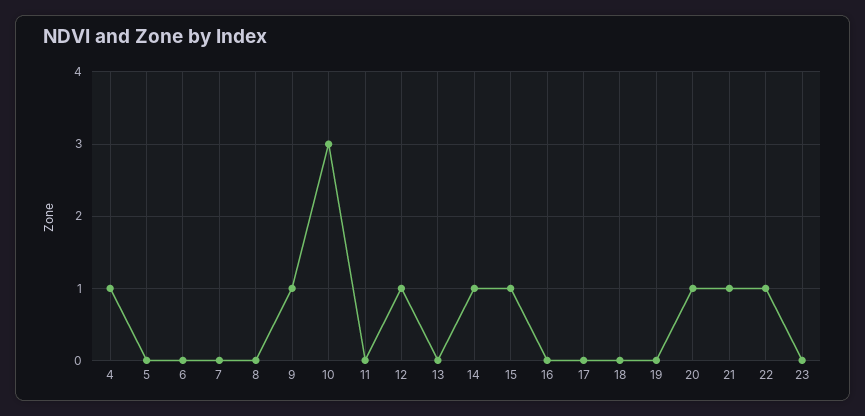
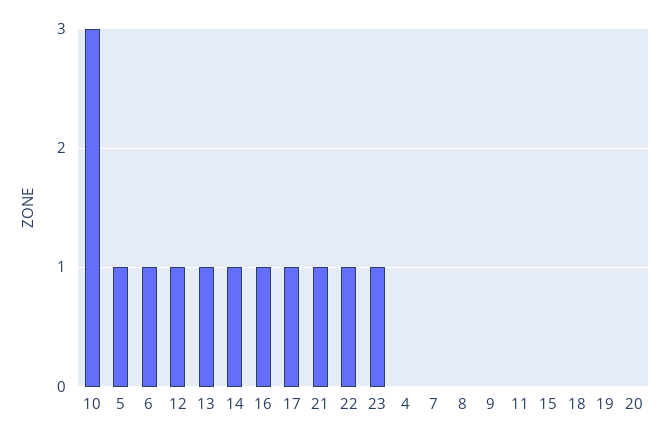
  {
-   "4": 1,
+   "4": 0,
-   "5": 0,
+   "5": 1,
-   "6": 0,
+   "6": 1,
    "7": 0,
    "8": 0,
-   "9": 1,
+   "9": 0,
    "10": 3,
    "11": 0,
    "12": 1,
-   "13": 0,
+   "13": 1,
    "14": 1,
-   "15": 1,
+   "15": 0,
-   "16": 0,
+   "16": 1,
-   "17": 0,
+   "17": 1,
    "18": 0,
    "19": 0,
-   "20": 1,
+   "20": 0,
    "21": 1,
    "22": 1,
-   "23": 0
+   "23": 1
  }

